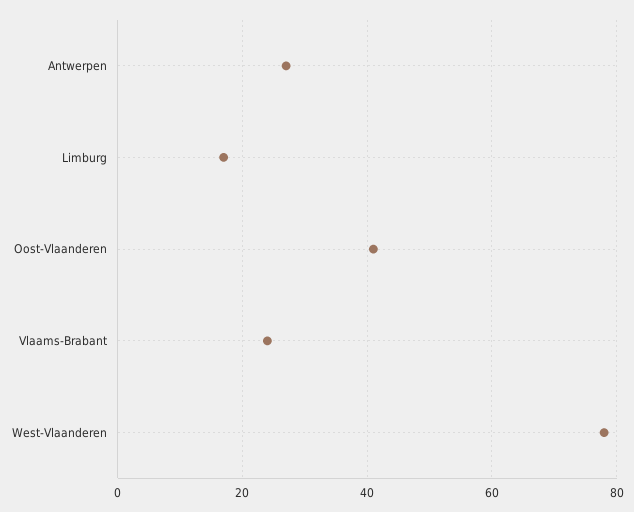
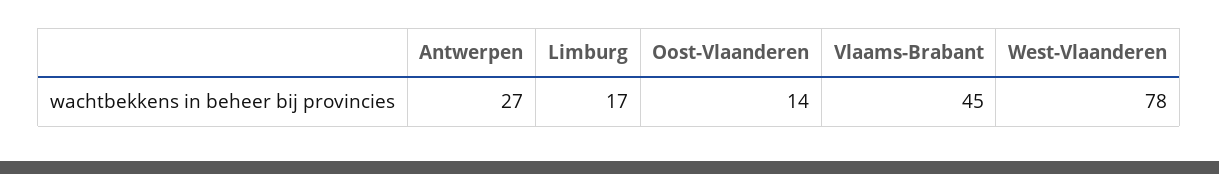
  {
    "Antwerpen": 27,
    "Limburg": 17,
-   "Oost-Vlaanderen": 40,
+   "Oost-Vlaanderen": 14,
-   "Vlaams-Brabant": 25,
+   "Vlaams-Brabant": 45,
    "West-Vlaanderen": 78
  }

